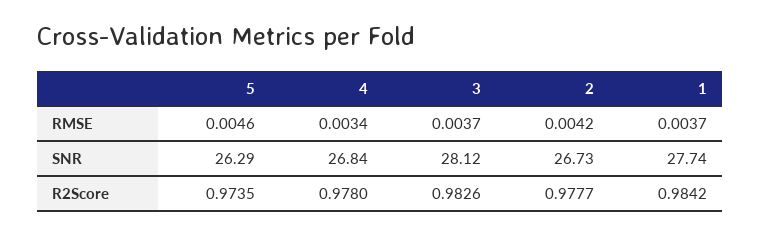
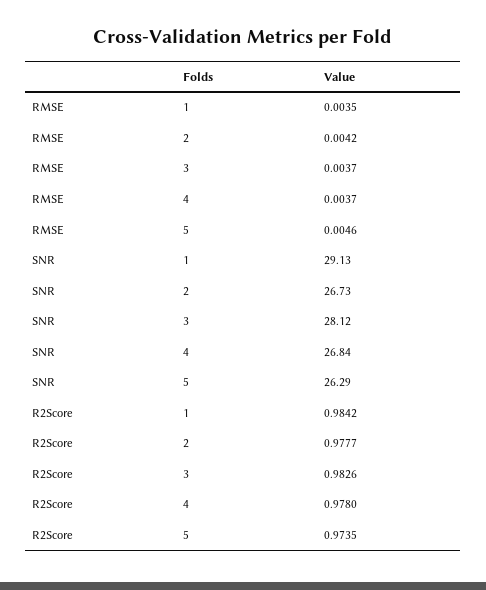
  {
    "5": {
      "RMSE": 0.0046,
      "SNR": 26.29,
      "R2Score": 0.9735
    },
    "4": {
-     "RMSE": 0.0034,
+     "RMSE": 0.0037,
      "SNR": 26.84,
      "R2Score": 0.978
    },
    "3": {
      "RMSE": 0.0037,
      "SNR": 28.12,
      "R2Score": 0.9826
    },
    "2": {
      "RMSE": 0.0042,
      "SNR": 26.73,
      "R2Score": 0.9777
    },
    "1": {
-     "RMSE": 0.0037,
+     "RMSE": 0.0035,
-     "SNR": 27.74,
+     "SNR": 29.13,
      "R2Score": 0.9842
    }
  }

